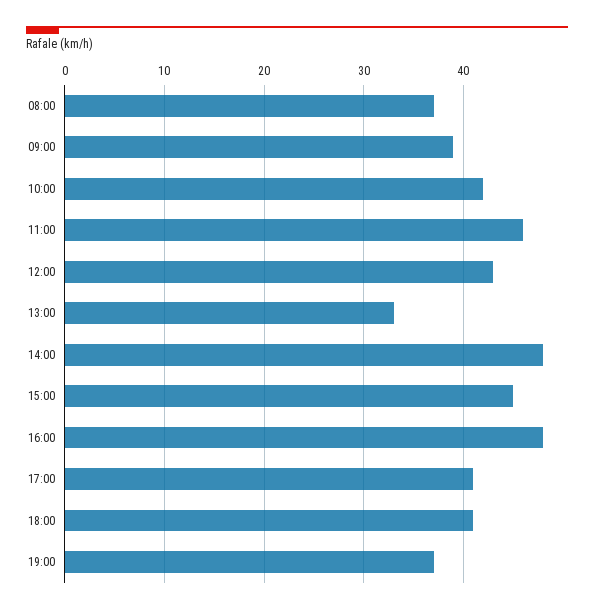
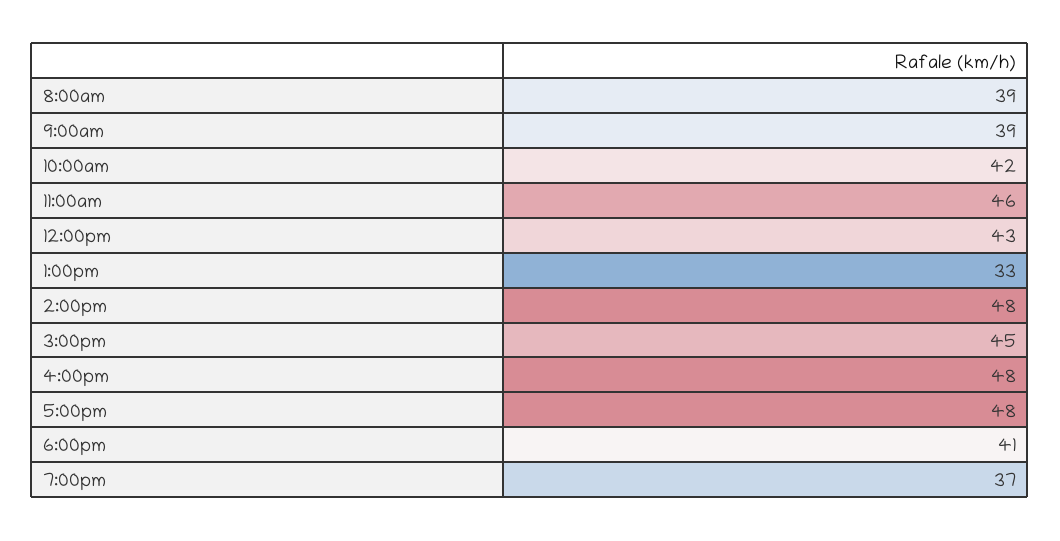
  {
-   "08:00": 37,
+   "08:00": 39,
    "09:00": 39,
    "10:00": 42,
    "11:00": 46,
    "12:00": 43,
    "13:00": 33,
    "14:00": 48,
    "15:00": 45,
    "16:00": 48,
-   "17:00": 41,
+   "17:00": 48,
    "18:00": 41,
    "19:00": 37
  }

